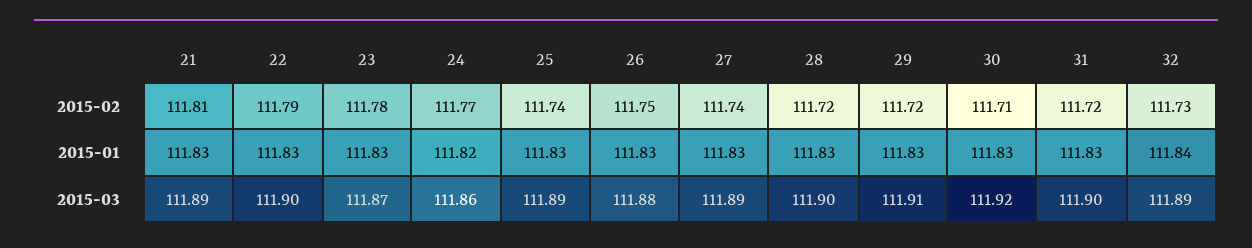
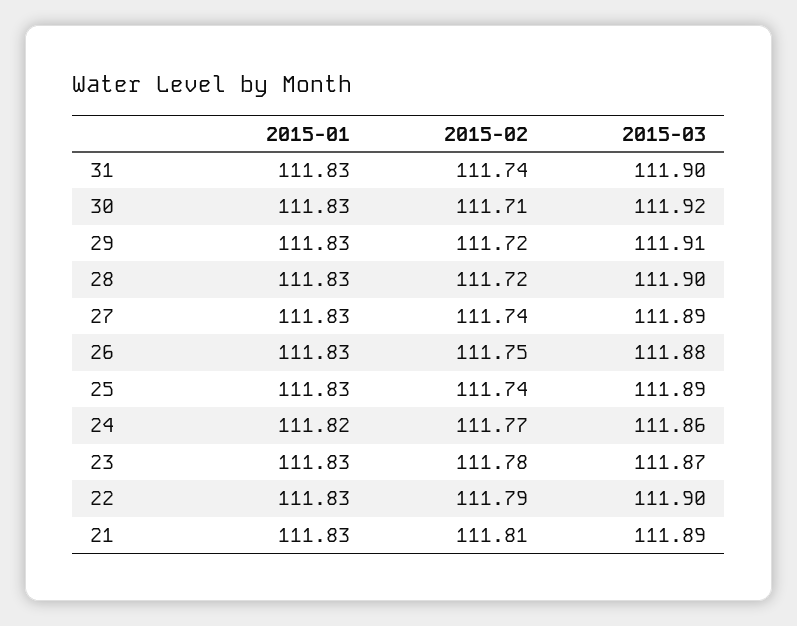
  {
    "21": {
      "2015-02": 111.81,
      "2015-01": 111.83,
      "2015-03": 111.89
    },
    "22": {
      "2015-02": 111.79,
      "2015-01": 111.83,
      "2015-03": 111.9
    },
    "23": {
      "2015-02": 111.78,
      "2015-01": 111.83,
      "2015-03": 111.87
    },
    "24": {
      "2015-02": 111.77,
      "2015-01": 111.82,
      "2015-03": 111.86
    },
    "25": {
      "2015-02": 111.74,
      "2015-01": 111.83,
      "2015-03": 111.89
    },
    "26": {
      "2015-02": 111.75,
      "2015-01": 111.83,
      "2015-03": 111.88
    },
    "27": {
      "2015-02": 111.74,
      "2015-01": 111.83,
      "2015-03": 111.89
    },
    "28": {
      "2015-02": 111.72,
      "2015-01": 111.83,
      "2015-03": 111.9
    },
    "29": {
      "2015-02": 111.72,
      "2015-01": 111.83,
      "2015-03": 111.91
    },
    "30": {
      "2015-02": 111.71,
      "2015-01": 111.83,
      "2015-03": 111.92
    },
    "31": {
-     "2015-02": 111.72,
+     "2015-02": 111.74,
      "2015-01": 111.83,
      "2015-03": 111.9
-   },
+   }
-   "32": {
-     "2015-02": 111.73,
-     "2015-01": 111.84,
-     "2015-03": 111.89
-   }
  }

